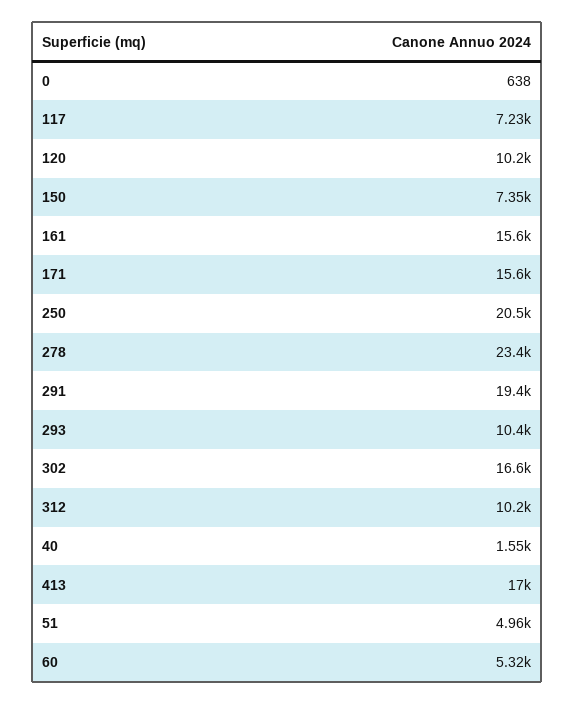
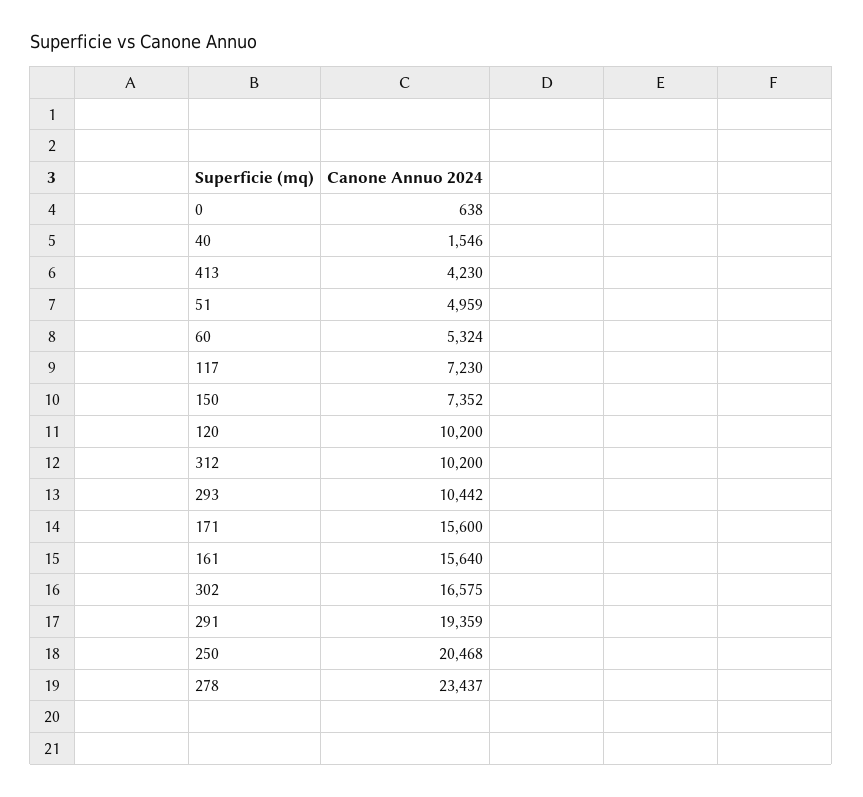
  {
    "0": 638,
    "117": 7230,
    "120": 10200,
    "150": 7352,
    "161": 15640,
    "171": 15600,
    "250": 20468,
    "278": 23437,
    "291": 19359,
    "293": 10442,
    "302": 16575,
    "312": 10200,
    "40": 1546,
-   "413": 17000,
+   "413": 4230,
    "51": 4959,
    "60": 5324
  }

